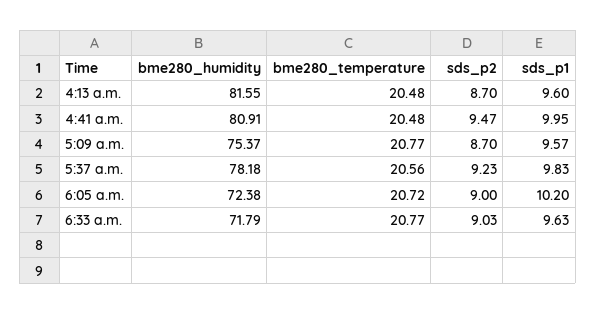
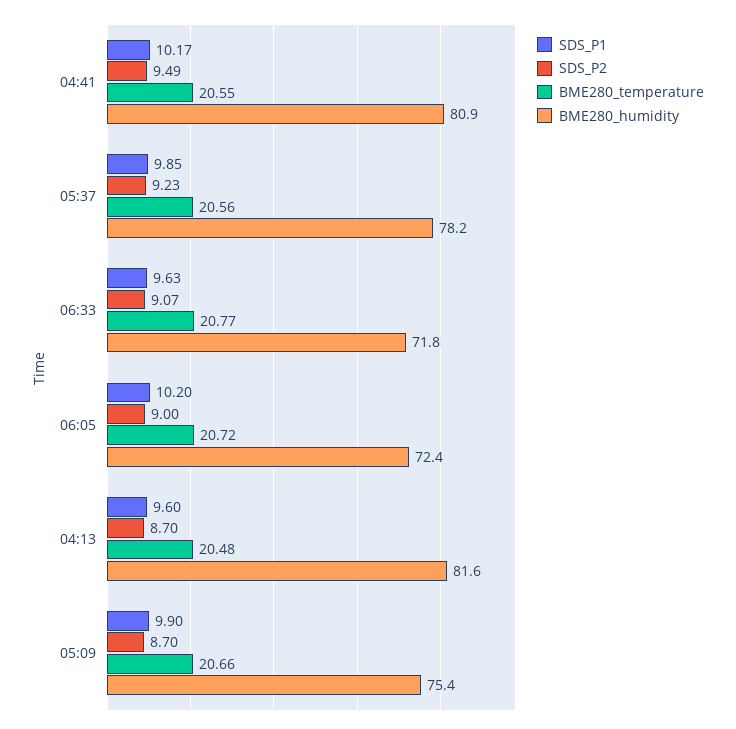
  {
    "bme280_humidity": {
      "4:13 a.m.": 81.55,
      "4:41 a.m.": 80.91,
      "5:09 a.m.": 75.37,
      "5:37 a.m.": 78.18,
      "6:05 a.m.": 72.38,
      "6:33 a.m.": 71.79
    },
    "bme280_temperature": {
      "4:13 a.m.": 20.48,
-     "4:41 a.m.": 20.48,
+     "4:41 a.m.": 20.55,
-     "5:09 a.m.": 20.77,
+     "5:09 a.m.": 20.66,
      "5:37 a.m.": 20.56,
      "6:05 a.m.": 20.72,
      "6:33 a.m.": 20.77
    },
    "sds_p2": {
      "4:13 a.m.": 8.7,
-     "4:41 a.m.": 9.47,
+     "4:41 a.m.": 9.49,
      "5:09 a.m.": 8.7,
      "5:37 a.m.": 9.23,
      "6:05 a.m.": 9,
-     "6:33 a.m.": 9.03
+     "6:33 a.m.": 9.07
    },
    "sds_p1": {
      "4:13 a.m.": 9.6,
-     "4:41 a.m.": 9.95,
+     "4:41 a.m.": 10.17,
-     "5:09 a.m.": 9.57,
+     "5:09 a.m.": 9.9,
-     "5:37 a.m.": 9.83,
+     "5:37 a.m.": 9.85,
      "6:05 a.m.": 10.2,
      "6:33 a.m.": 9.63
    }
  }

